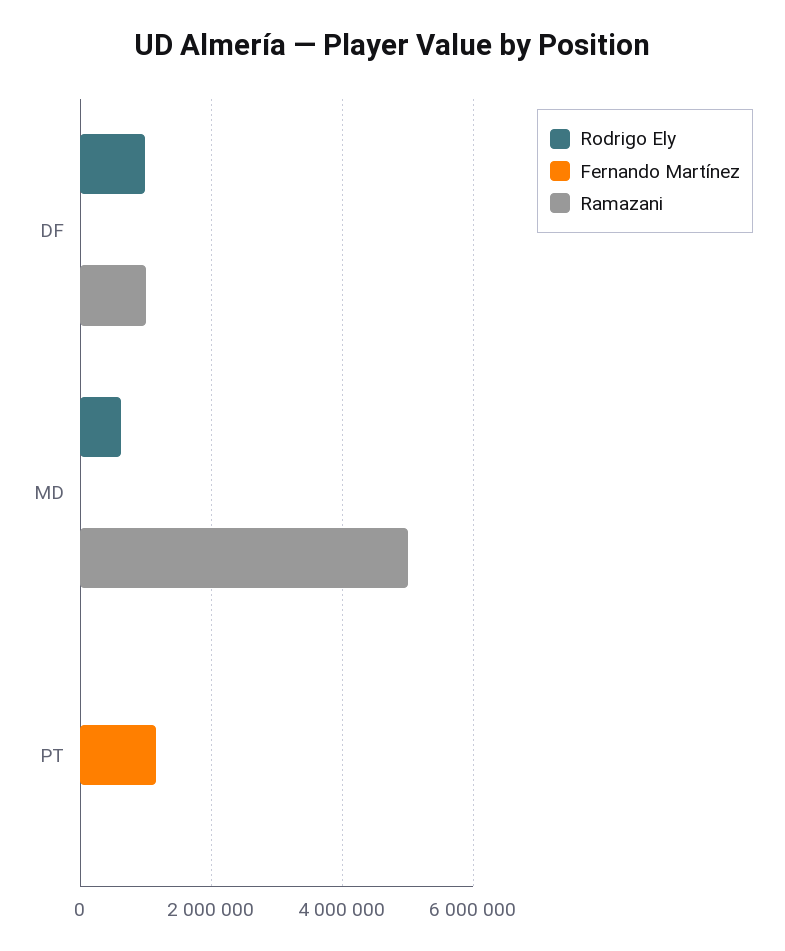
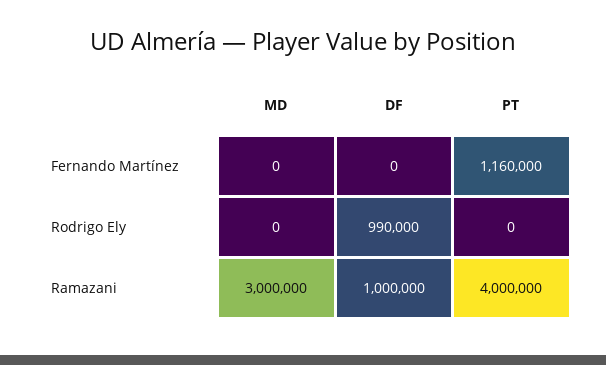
  {
    "Rodrigo Ely": {
      "DF": 990000,
-     "MD": 600000,
+     "MD": 0,
      "PT": 0
    },
    "Fernando Martínez": {
      "DF": 0,
      "MD": 0,
      "PT": 1160000
    },
    "Ramazani": {
      "DF": 1000000,
-     "MD": 5000000,
+     "MD": 3000000,
-     "PT": 0
+     "PT": 4000000
    }
  }

